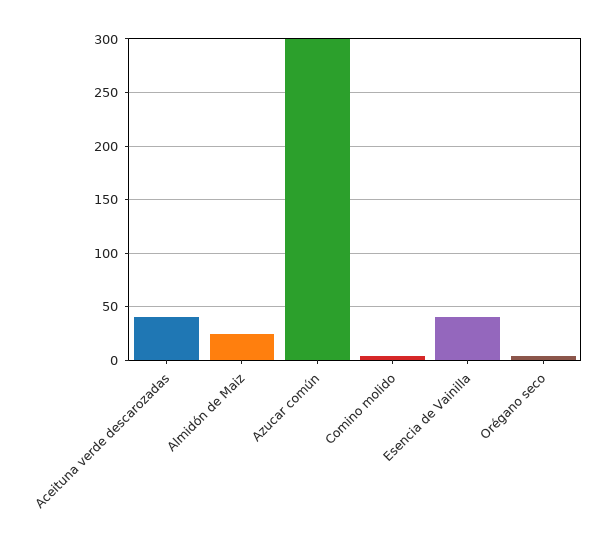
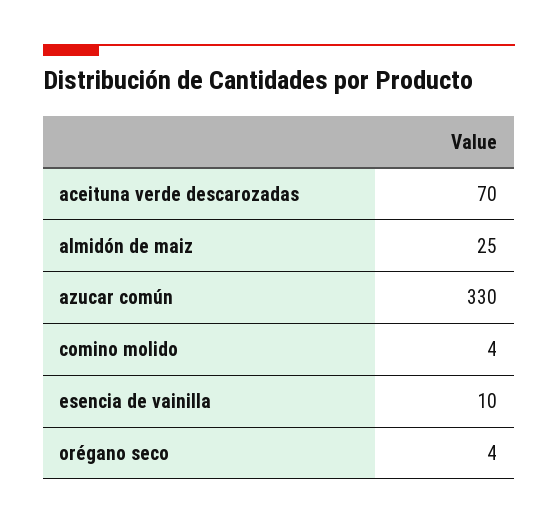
  {
-   "Aceituna verde descarozadas": 40,
+   "Aceituna verde descarozadas": 70,
    "Almidón de Maiz": 25,
-   "Azucar común": 300,
+   "Azucar común": 330,
    "Comino molido": 4,
-   "Esencia de Vainilla": 40,
+   "Esencia de Vainilla": 10,
    "Orégano seco": 4
  }

